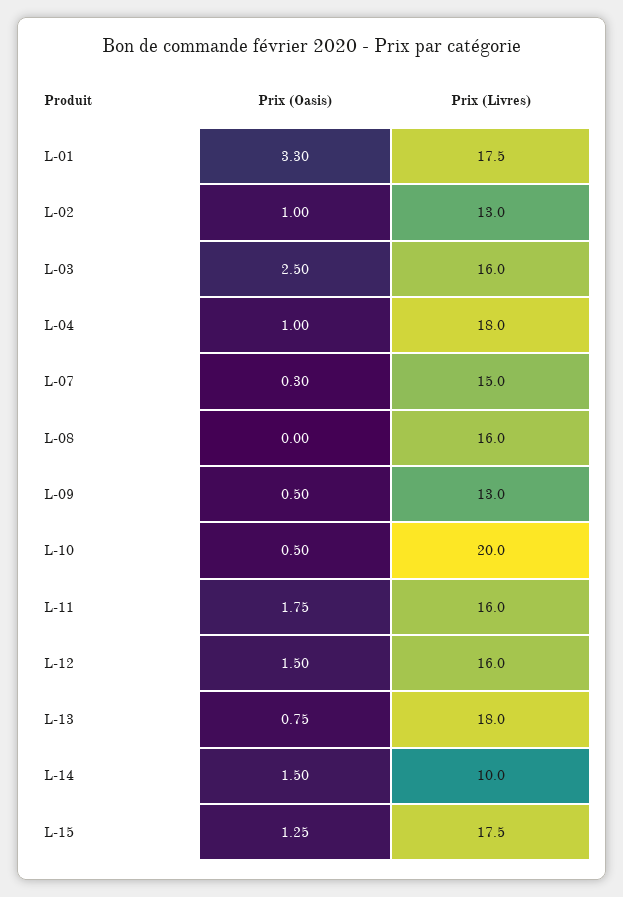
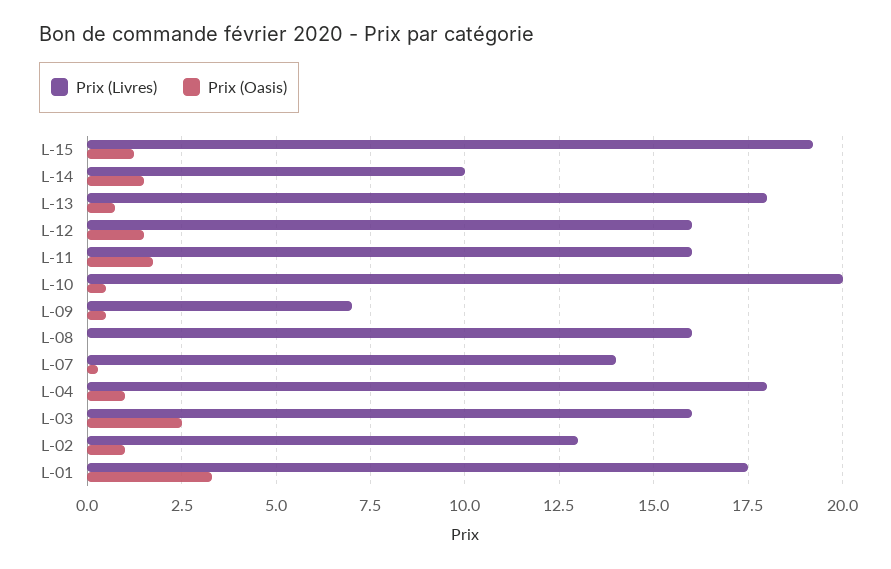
  {
    "Prix (Oasis)": {
      "L-01": 3.3,
      "L-02": 1,
      "L-03": 2.5,
      "L-04": 1,
      "L-07": 0.3,
      "L-08": 0,
      "L-09": 0.5,
      "L-10": 0.5,
      "L-11": 1.75,
      "L-12": 1.5,
      "L-13": 0.75,
      "L-14": 1.5,
      "L-15": 1.25
    },
    "Prix (Livres)": {
      "L-01": 17.5,
      "L-02": 13,
      "L-03": 16,
      "L-04": 18,
-     "L-07": 15,
+     "L-07": 14,
      "L-08": 16,
-     "L-09": 13,
+     "L-09": 7,
      "L-10": 20,
      "L-11": 16,
      "L-12": 16,
      "L-13": 18,
      "L-14": 10,
-     "L-15": 17.5
+     "L-15": 19.25
    }
  }

